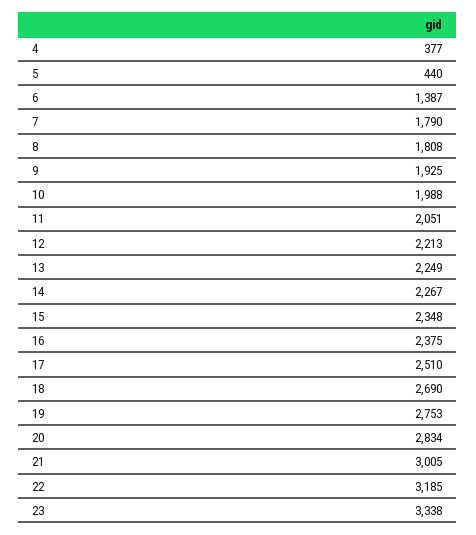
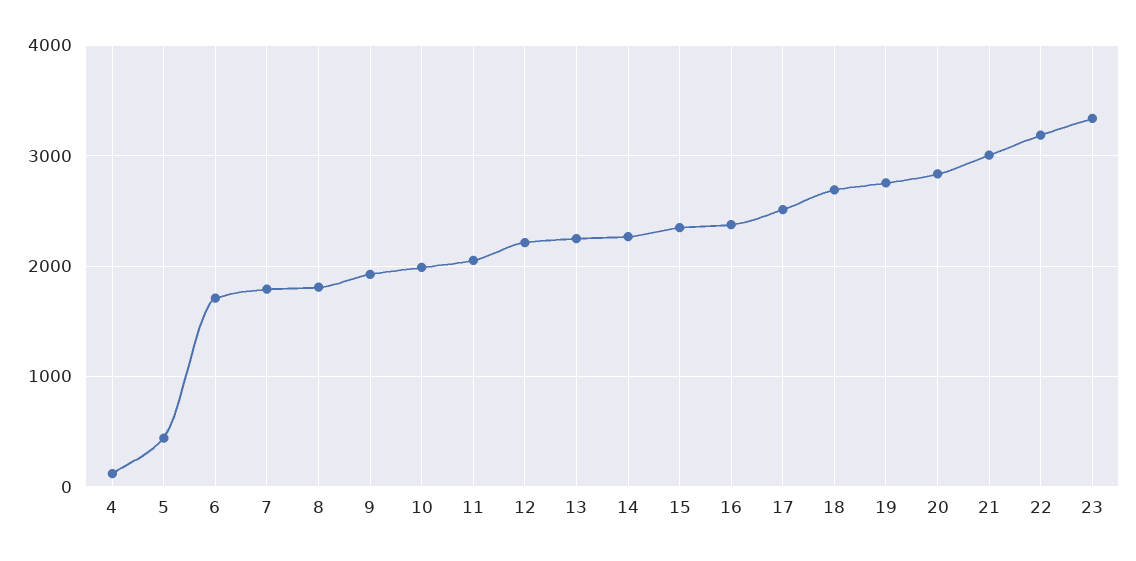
  {
-   "4": 377,
+   "4": 100,
    "5": 440,
-   "6": 1387,
+   "6": 1700,
    "7": 1790,
    "8": 1808,
    "9": 1925,
    "10": 1988,
    "11": 2051,
    "12": 2213,
    "13": 2249,
    "14": 2267,
    "15": 2348,
    "16": 2375,
    "17": 2510,
    "18": 2690,
    "19": 2753,
    "20": 2834,
    "21": 3005,
    "22": 3185,
    "23": 3338
  }

